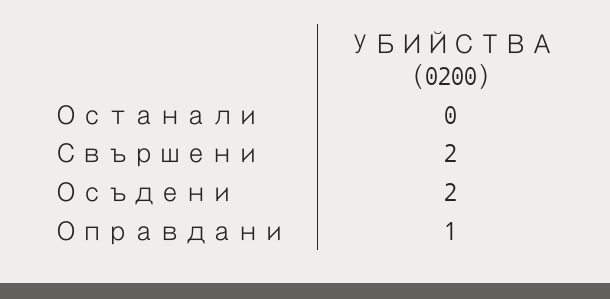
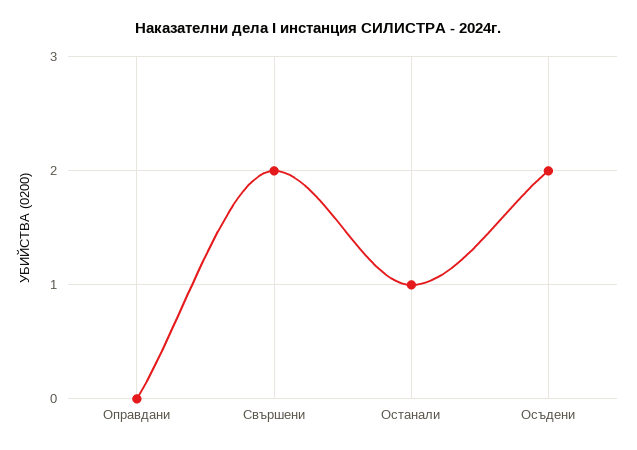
  {
-   "Останали": 0,
+   "Останали": 1,
    "Свършени": 2,
    "Осъдени": 2,
-   "Оправдани": 1
+   "Оправдани": 0
  }

